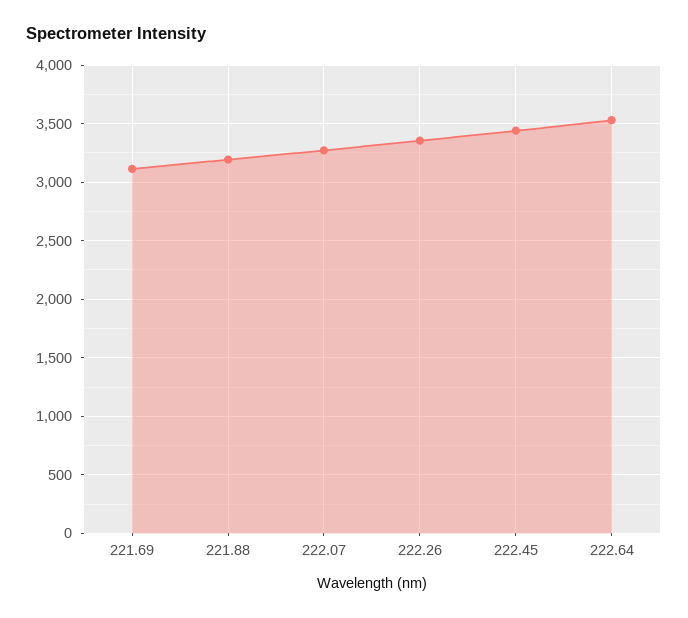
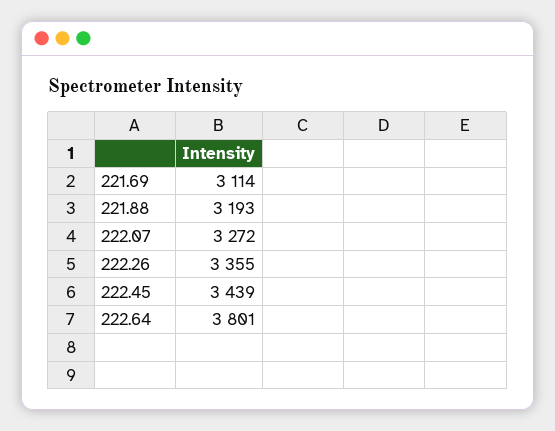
  {
    "221.69": 3114,
    "221.88": 3193,
    "222.07": 3272,
    "222.26": 3355,
    "222.45": 3439,
-   "222.64": 3500
+   "222.64": 3801
  }

